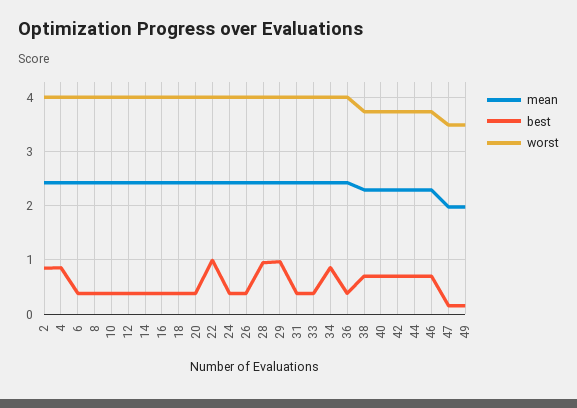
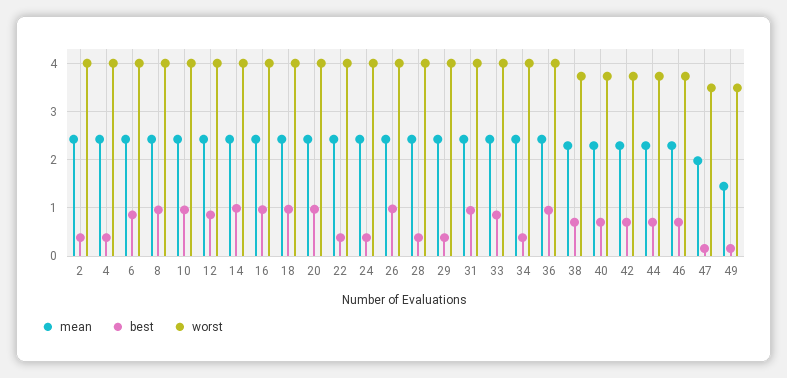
  {
    "mean": {
      "2": 2.4,
      "4": 2.4,
      "6": 2.4,
      "8": 2.4,
      "10": 2.4,
      "12": 2.4,
      "14": 2.4,
      "16": 2.4,
      "18": 2.4,
      "20": 2.4,
      "22": 2.4,
      "24": 2.4,
      "26": 2.4,
      "28": 2.4,
      "29": 2.4,
      "31": 2.4,
      "33": 2.4,
      "34": 2.4,
      "36": 2.4,
      "38": 2.2,
      "40": 2.2,
      "42": 2.2,
      "44": 2.2,
      "46": 2.2,
      "47": 2,
-     "49": 2
+     "49": 1.4
    },
    "best": {
-     "2": 0.8,
+     "2": 0.4,
-     "4": 0.8,
+     "4": 0.4,
-     "6": 0.4,
+     "6": 0.8,
-     "8": 0.4,
+     "8": 1,
-     "10": 0.4,
+     "10": 1,
-     "12": 0.4,
+     "12": 0.8,
-     "14": 0.4,
+     "14": 1,
-     "16": 0.4,
+     "16": 1,
-     "18": 0.4,
+     "18": 1,
-     "20": 0.4,
+     "20": 1,
-     "22": 1,
+     "22": 0.4,
      "24": 0.4,
-     "26": 0.4,
+     "26": 1,
-     "28": 1,
+     "28": 0.4,
-     "29": 1,
+     "29": 0.4,
-     "31": 0.4,
+     "31": 1,
-     "33": 0.4,
+     "33": 0.8,
-     "34": 0.8,
+     "34": 0.4,
-     "36": 0.4,
+     "36": 1,
      "38": 0.8,
      "40": 0.8,
      "42": 0.8,
      "44": 0.8,
      "46": 0.8,
      "47": 0.2,
      "49": 0.2
    },
    "worst": {
      "2": 4,
      "4": 4,
      "6": 4,
      "8": 4,
      "10": 4,
      "12": 4,
      "14": 4,
      "16": 4,
      "18": 4,
      "20": 4,
      "22": 4,
      "24": 4,
      "26": 4,
      "28": 4,
      "29": 4,
      "31": 4,
      "33": 4,
      "34": 4,
      "36": 4,
      "38": 3.8,
      "40": 3.8,
      "42": 3.8,
      "44": 3.8,
      "46": 3.8,
      "47": 3.4,
      "49": 3.4
    }
  }

